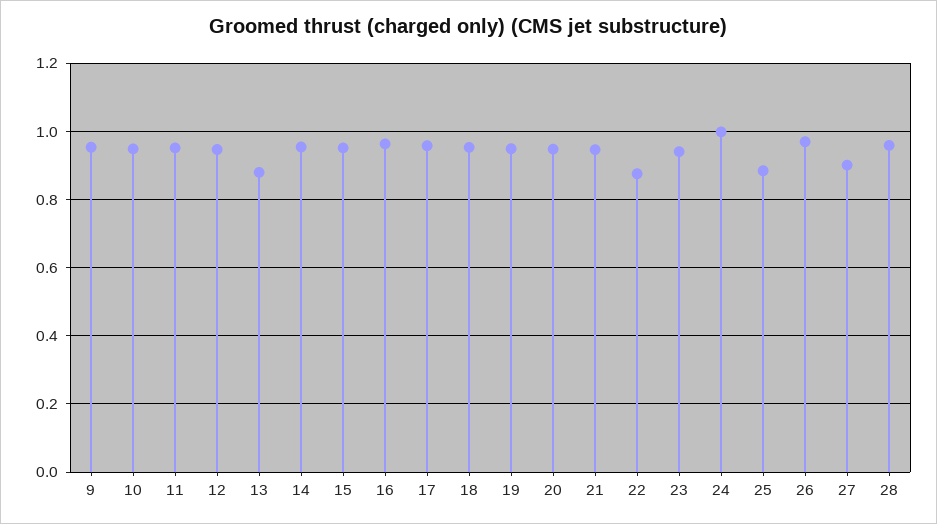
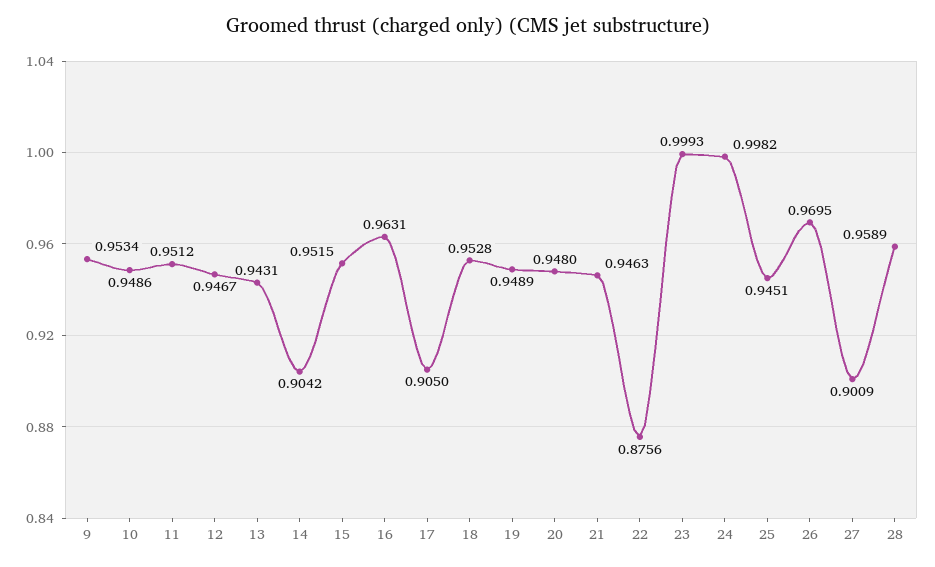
  {
    "9": 0.9534,
    "10": 0.9486,
    "11": 0.9512,
    "12": 0.9467,
-   "13": 0.88,
+   "13": 0.9431,
-   "14": 0.96,
+   "14": 0.9042,
    "15": 0.9515,
    "16": 0.9631,
-   "17": 0.96,
+   "17": 0.905,
    "18": 0.9528,
    "19": 0.9489,
    "20": 0.948,
    "21": 0.9463,
    "22": 0.8756,
-   "23": 0.94,
+   "23": 0.9993,
    "24": 0.9982,
-   "25": 0.88,
+   "25": 0.9451,
    "26": 0.9695,
    "27": 0.9009,
    "28": 0.9589
  }

